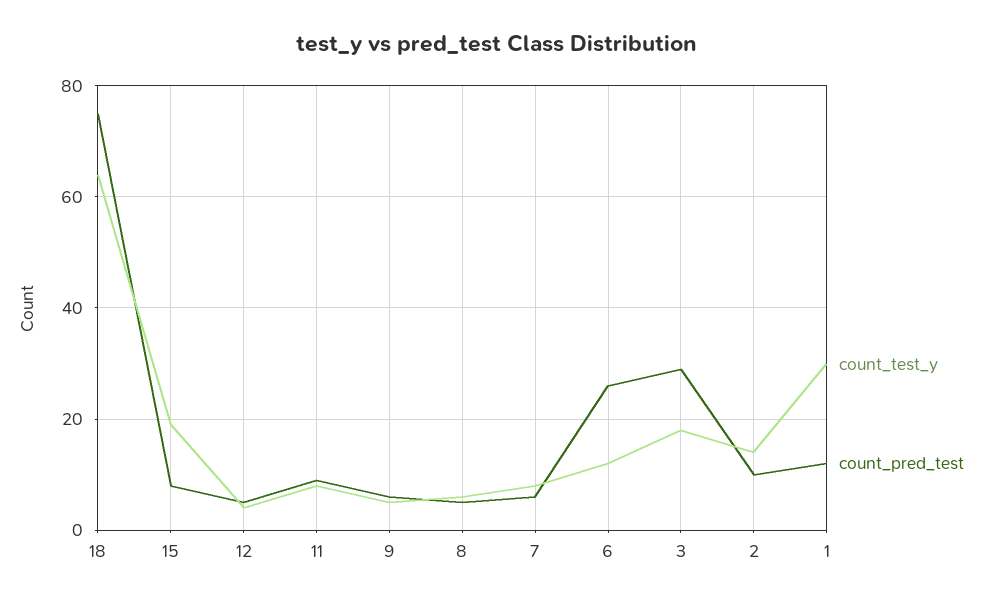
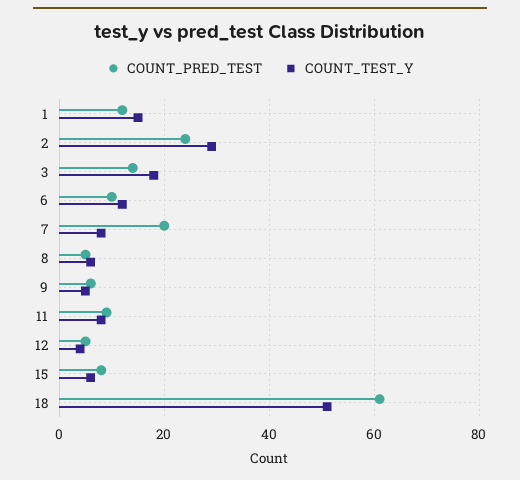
  {
    "count_test_y": {
-     "18": 65,
+     "18": 50,
-     "15": 20,
+     "15": 5,
      "12": 5,
      "11": 10,
      "9": 5,
      "8": 5,
      "7": 10,
      "6": 10,
      "3": 20,
-     "2": 15,
+     "2": 30,
-     "1": 30
+     "1": 15
    },
    "count_pred_test": {
-     "18": 75,
+     "18": 60,
      "15": 10,
      "12": 5,
      "11": 10,
      "9": 5,
      "8": 5,
-     "7": 5,
+     "7": 20,
-     "6": 25,
+     "6": 10,
-     "3": 30,
+     "3": 15,
-     "2": 10,
+     "2": 25,
      "1": 10
    }
  }

